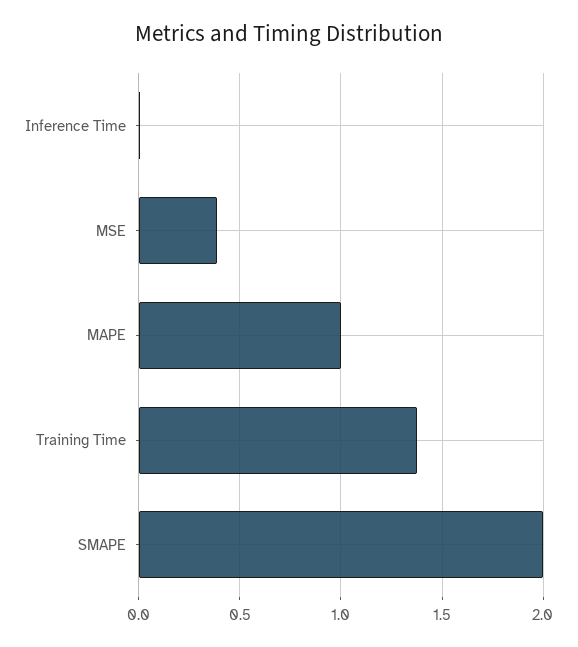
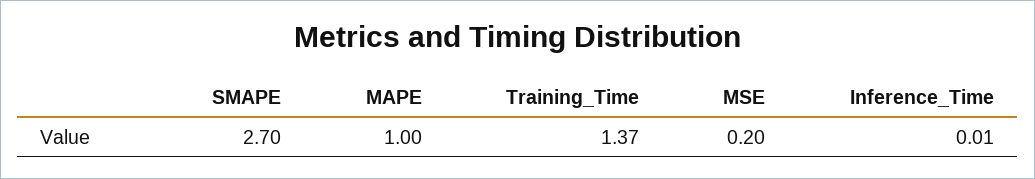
  {
    "Inference Time": 0.01,
-   "MSE": 0.4,
+   "MSE": 0.2,
    "MAPE": 1,
    "Training Time": 1.37,
-   "SMAPE": 2
+   "SMAPE": 2.7
  }

